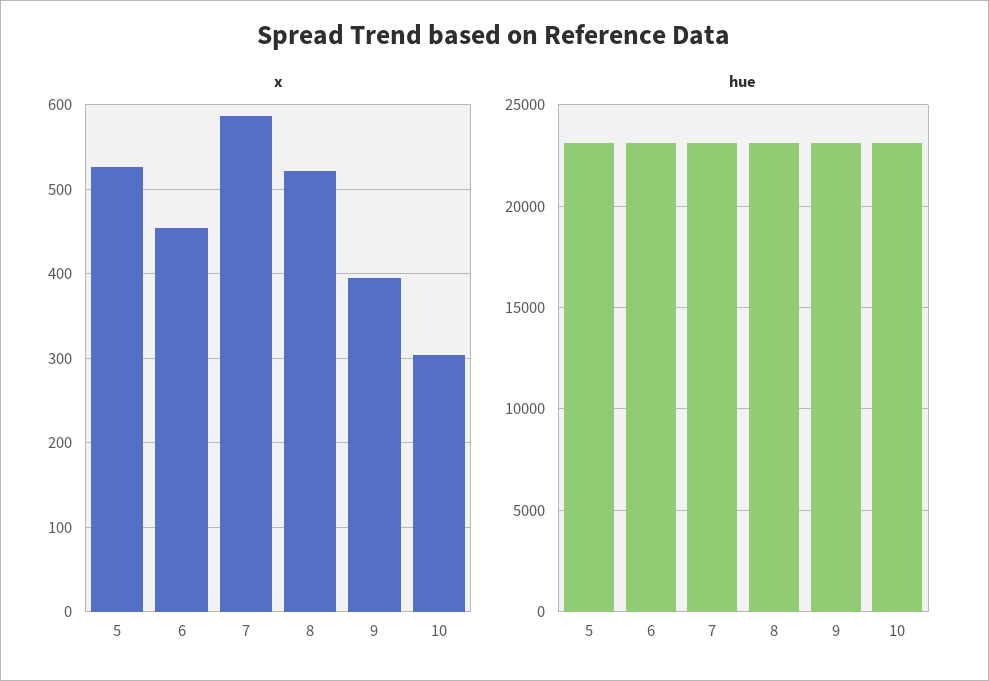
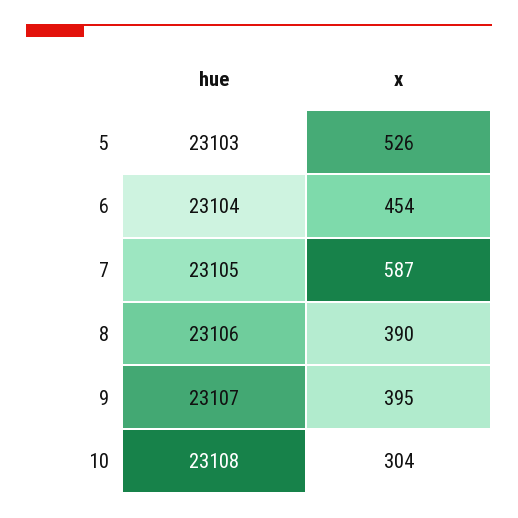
  {
    "x": {
      "5": 526,
      "6": 454,
      "7": 587,
-     "8": 520,
+     "8": 390,
      "9": 395,
      "10": 304
    },
    "hue": {
      "5": 23103,
      "6": 23104,
      "7": 23105,
      "8": 23106,
      "9": 23107,
      "10": 23108
    }
  }

